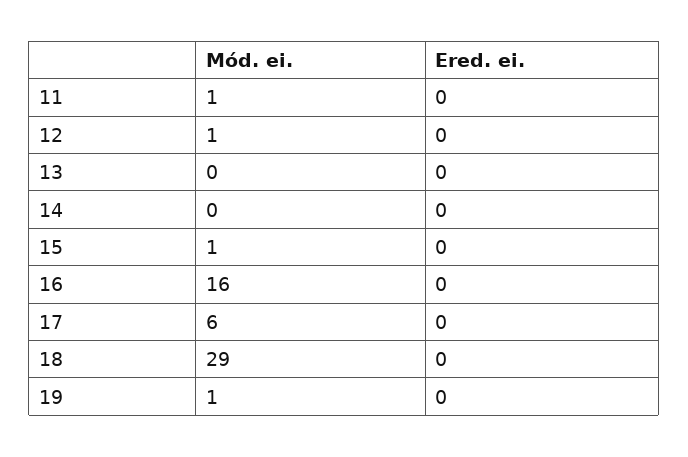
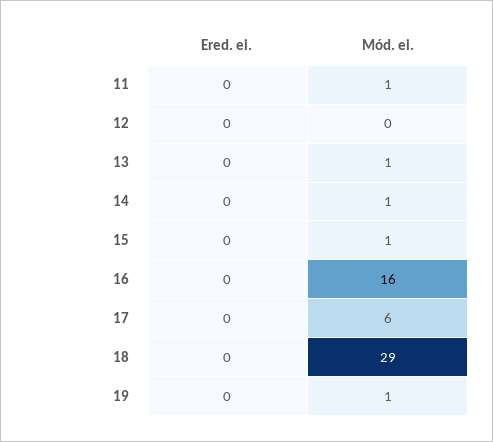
  {
    "Mód. ei.": {
      "11": 1,
-     "12": 1,
+     "12": 0,
-     "13": 0,
+     "13": 1,
-     "14": 0,
+     "14": 1,
      "15": 1,
      "16": 16,
      "17": 6,
      "18": 29,
      "19": 1
    },
    "Ered. ei.": {
      "11": 0,
      "12": 0,
      "13": 0,
      "14": 0,
      "15": 0,
      "16": 0,
      "17": 0,
      "18": 0,
      "19": 0
    }
  }

